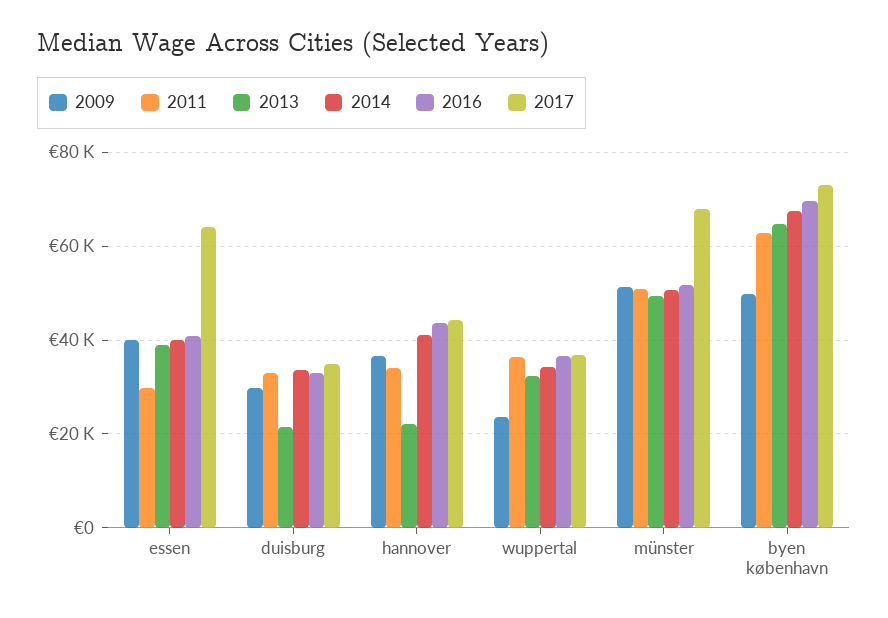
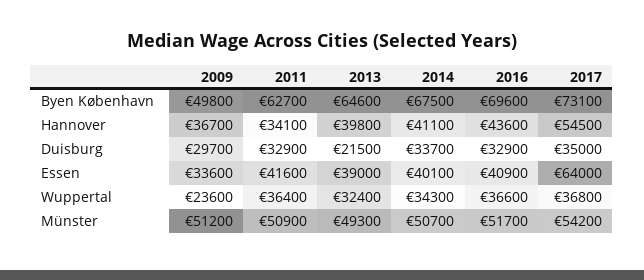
  {
    "2009": {
-     "essen": 40000,
+     "essen": 33600,
      "duisburg": 29700,
      "hannover": 36700,
      "wuppertal": 23600,
      "münster": 51200,
      "byen københavn": 49800
    },
    "2011": {
-     "essen": 30000,
+     "essen": 41600,
      "duisburg": 32900,
      "hannover": 34100,
      "wuppertal": 36400,
      "münster": 50900,
      "byen københavn": 62700
    },
    "2013": {
      "essen": 39000,
      "duisburg": 21500,
-     "hannover": 22000,
+     "hannover": 39800,
      "wuppertal": 32400,
      "münster": 49300,
      "byen københavn": 64600
    },
    "2014": {
      "essen": 40100,
      "duisburg": 33700,
      "hannover": 41100,
      "wuppertal": 34300,
      "münster": 50700,
      "byen københavn": 67500
    },
    "2016": {
      "essen": 40900,
      "duisburg": 32900,
      "hannover": 43600,
      "wuppertal": 36600,
      "münster": 51700,
      "byen københavn": 69600
    },
    "2017": {
      "essen": 64000,
      "duisburg": 35000,
-     "hannover": 44000,
+     "hannover": 54500,
      "wuppertal": 36800,
-     "münster": 68000,
+     "münster": 54200,
      "byen københavn": 73100
    }
  }

